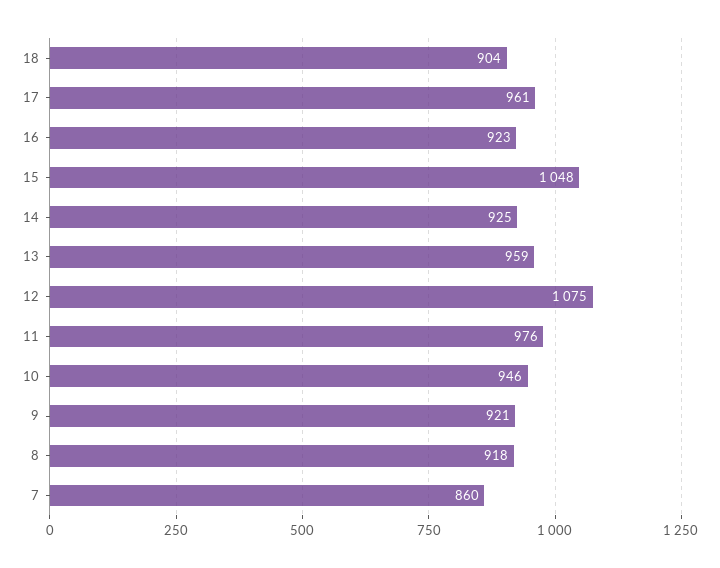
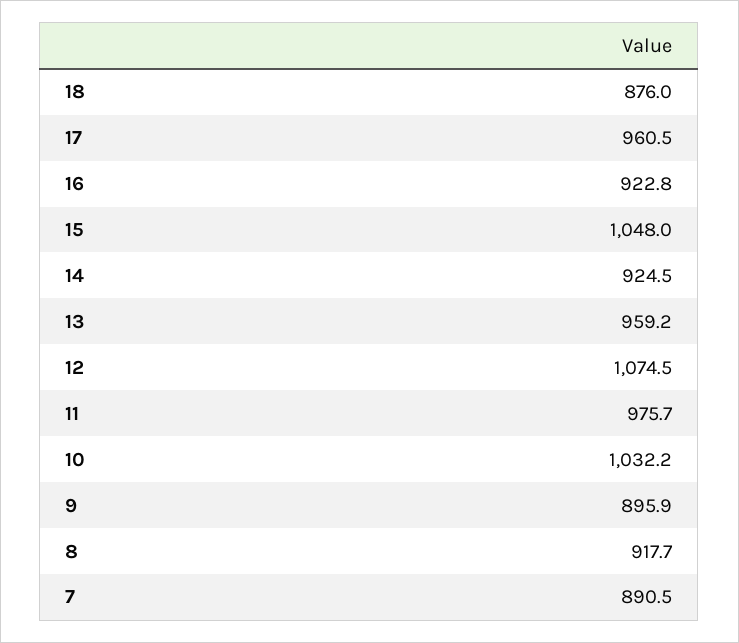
  {
-   "18": 904,
+   "18": 876,
    "17": 960.5,
    "16": 922.8,
    "15": 1048,
    "14": 924.5,
    "13": 959.2,
    "12": 1074.5,
    "11": 975.7,
-   "10": 946,
+   "10": 1032.2,
-   "9": 921,
+   "9": 895.9,
    "8": 917.7,
-   "7": 860
+   "7": 890.5
  }

